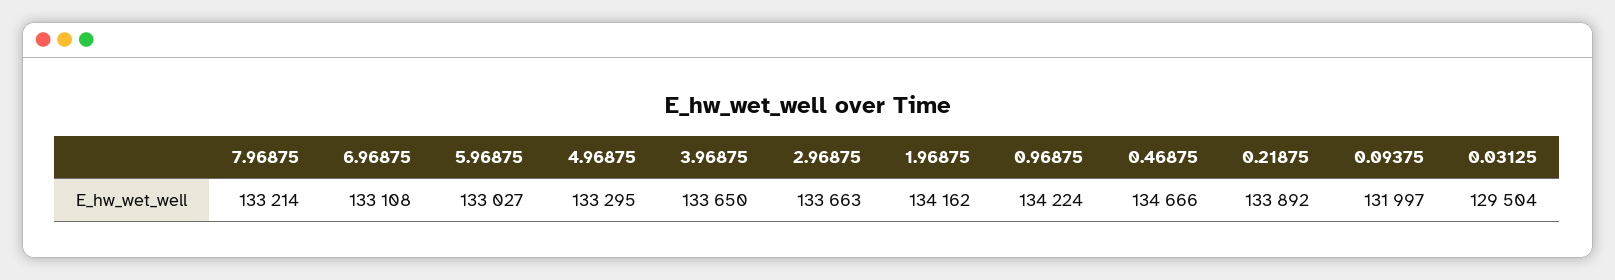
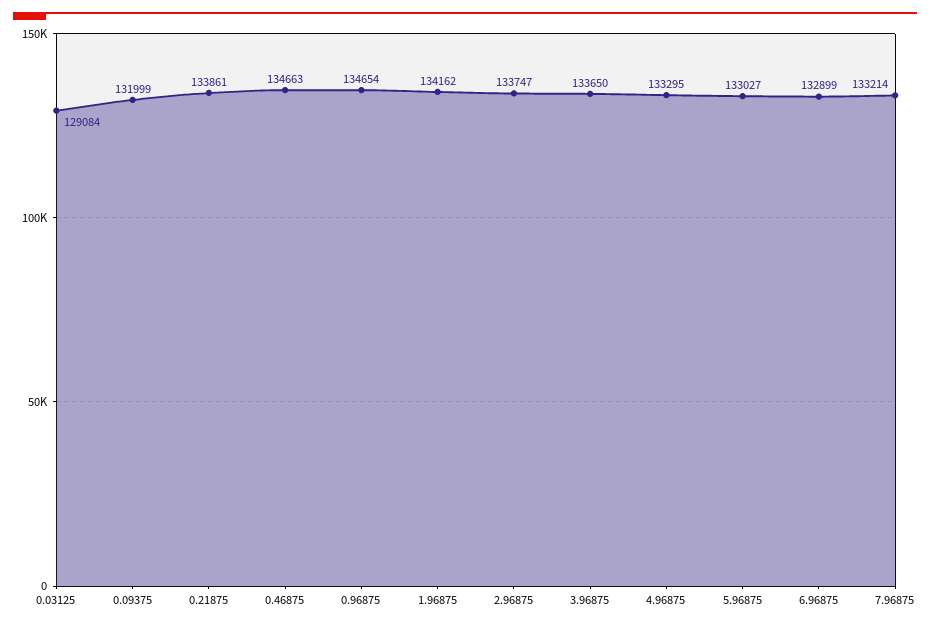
  {
    "7.96875": 133214,
-   "6.96875": 133108,
+   "6.96875": 132899,
    "5.96875": 133027,
    "4.96875": 133295,
    "3.96875": 133650,
-   "2.96875": 133663,
+   "2.96875": 133747,
    "1.96875": 134162,
-   "0.96875": 134224,
+   "0.96875": 134654,
-   "0.46875": 134666,
+   "0.46875": 134663,
-   "0.21875": 133892,
+   "0.21875": 133861,
-   "0.09375": 131997,
+   "0.09375": 131999,
-   "0.03125": 129504
+   "0.03125": 129084
  }

